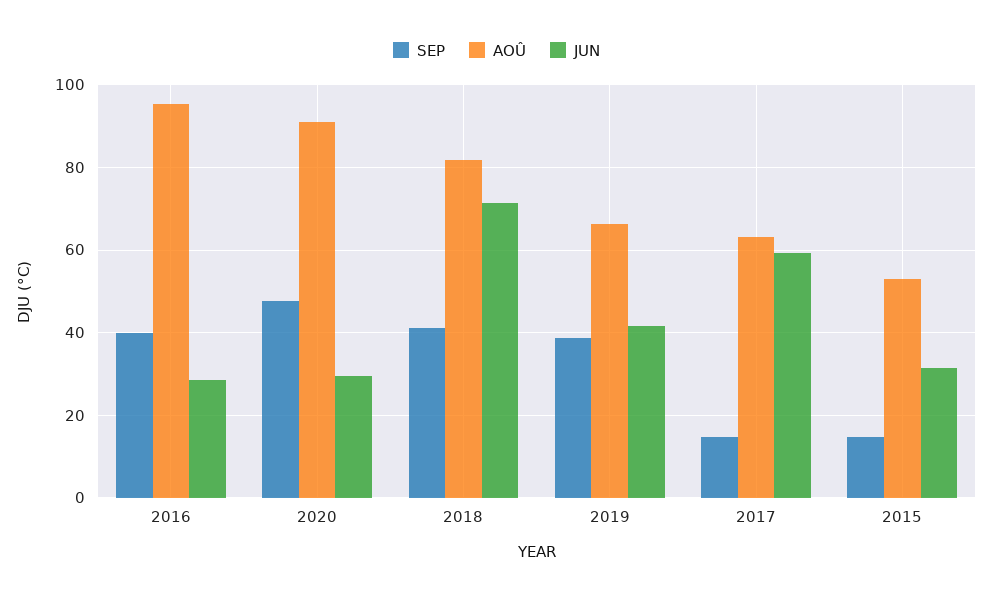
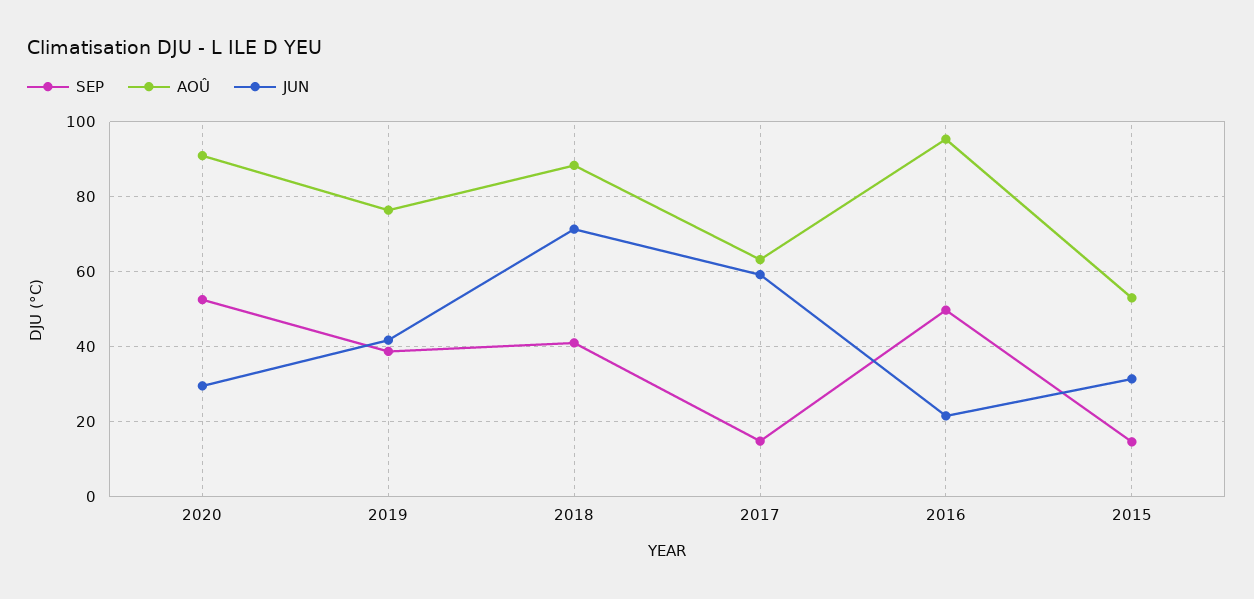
  {
    "SEP": {
-     "2016": 40,
+     "2016": 50,
-     "2020": 48,
+     "2020": 52,
      "2018": 42,
      "2019": 38,
      "2017": 14,
      "2015": 14
    },
    "AOÛ": {
      "2016": 96,
      "2020": 90,
-     "2018": 82,
+     "2018": 88,
-     "2019": 66,
+     "2019": 76,
      "2017": 64,
      "2015": 54
    },
    "JUN": {
-     "2016": 28,
+     "2016": 22,
      "2020": 30,
      "2018": 72,
      "2019": 42,
      "2017": 60,
      "2015": 32
    }
  }

